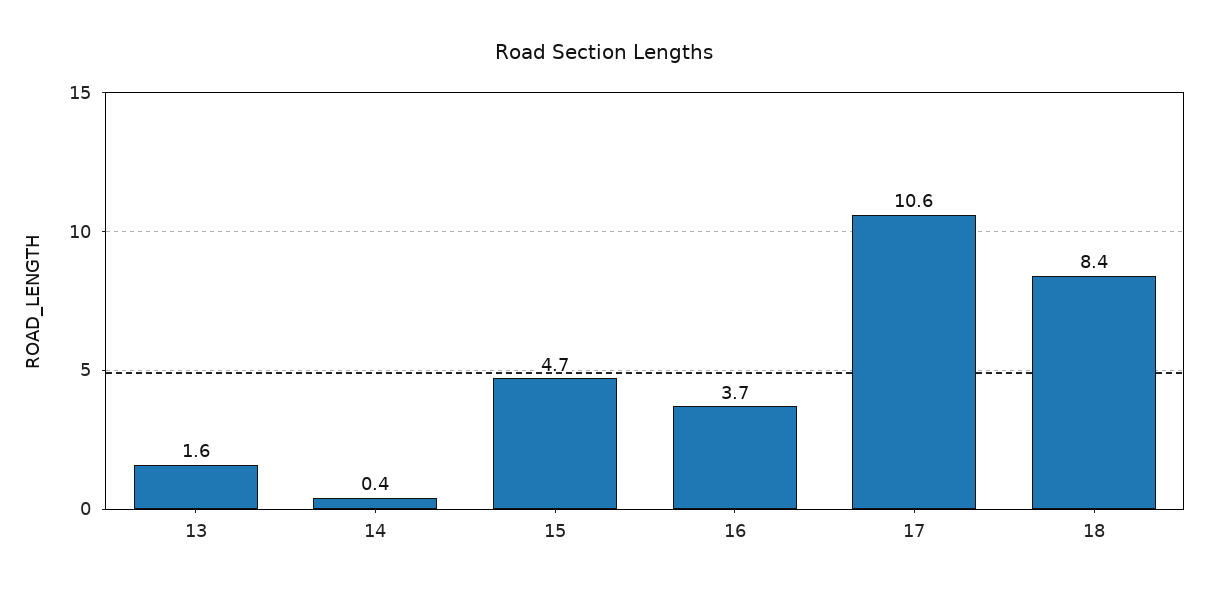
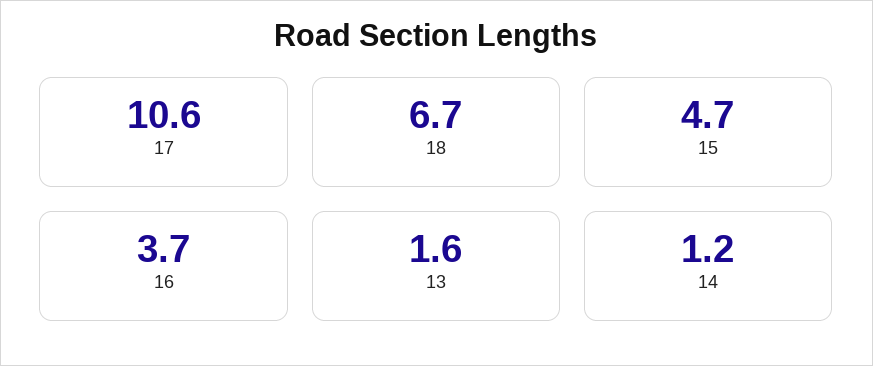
  {
    "13": 1.6,
-   "14": 0.4,
+   "14": 1.2,
    "15": 4.7,
    "16": 3.7,
    "17": 10.6,
-   "18": 8.4
+   "18": 6.7
  }

